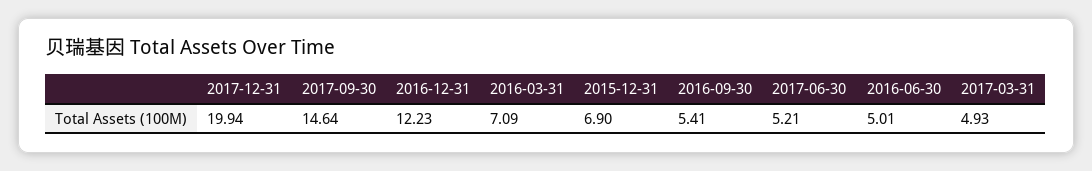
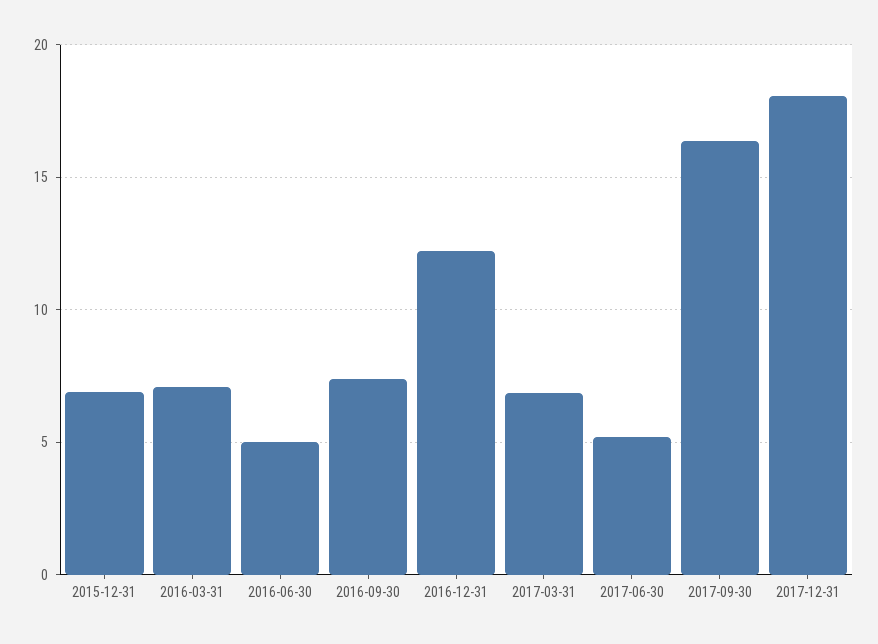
  {
-   "2017-12-31": 19.94,
+   "2017-12-31": 18,
-   "2017-09-30": 14.64,
+   "2017-09-30": 16.5,
    "2016-12-31": 12.23,
    "2016-03-31": 7.09,
    "2015-12-31": 6.9,
-   "2016-09-30": 5.41,
+   "2016-09-30": 7.5,
    "2017-06-30": 5.21,
    "2016-06-30": 5.01,
-   "2017-03-31": 4.93
+   "2017-03-31": 7
  }

